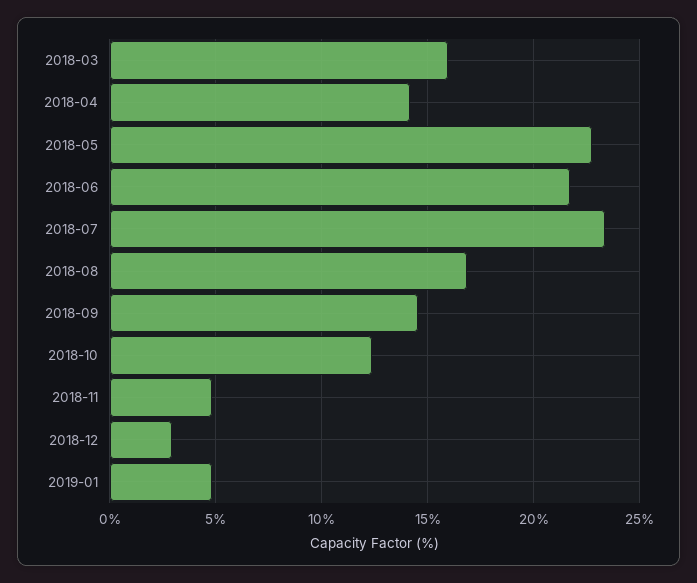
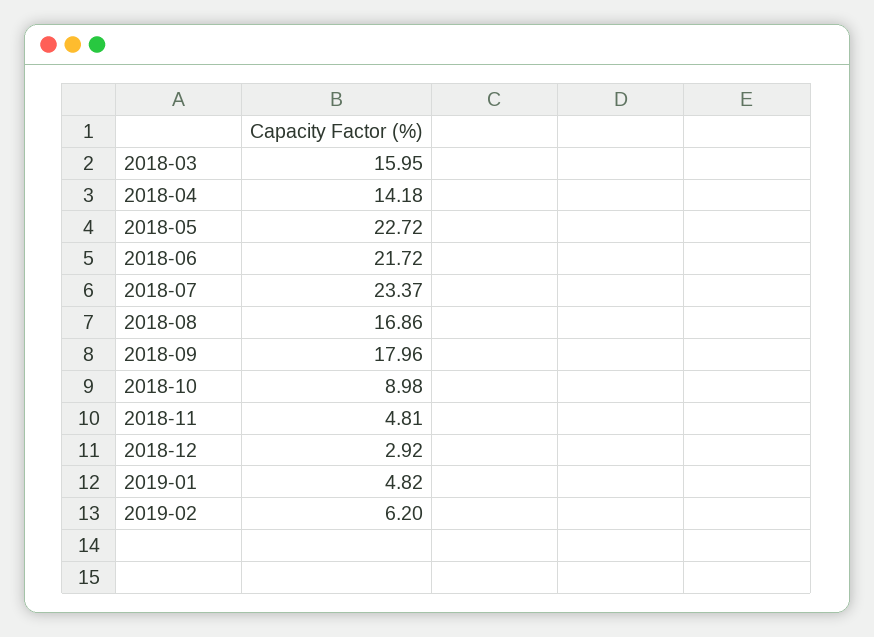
  {
    "2018-03": 15.95,
    "2018-04": 14.18,
    "2018-05": 22.72,
    "2018-06": 21.72,
    "2018-07": 23.37,
    "2018-08": 16.86,
-   "2018-09": 14.5,
+   "2018-09": 17.96,
-   "2018-10": 12.5,
+   "2018-10": 8.98,
    "2018-11": 4.81,
    "2018-12": 2.92,
-   "2019-01": 4.82
+   "2019-01": 4.82,
+   "2019-02": 6.2
  }

